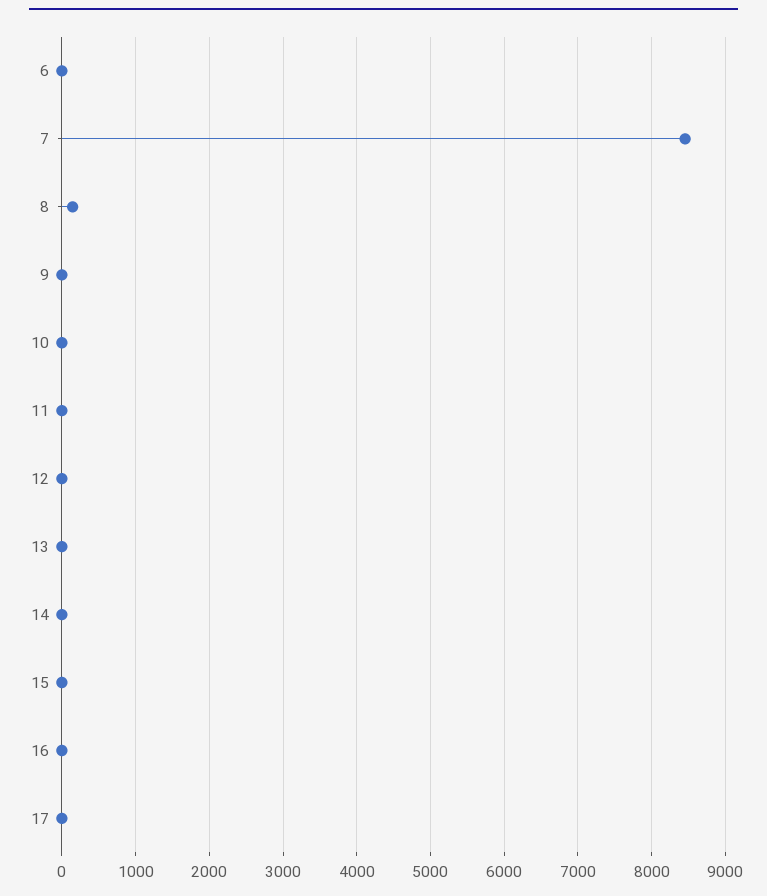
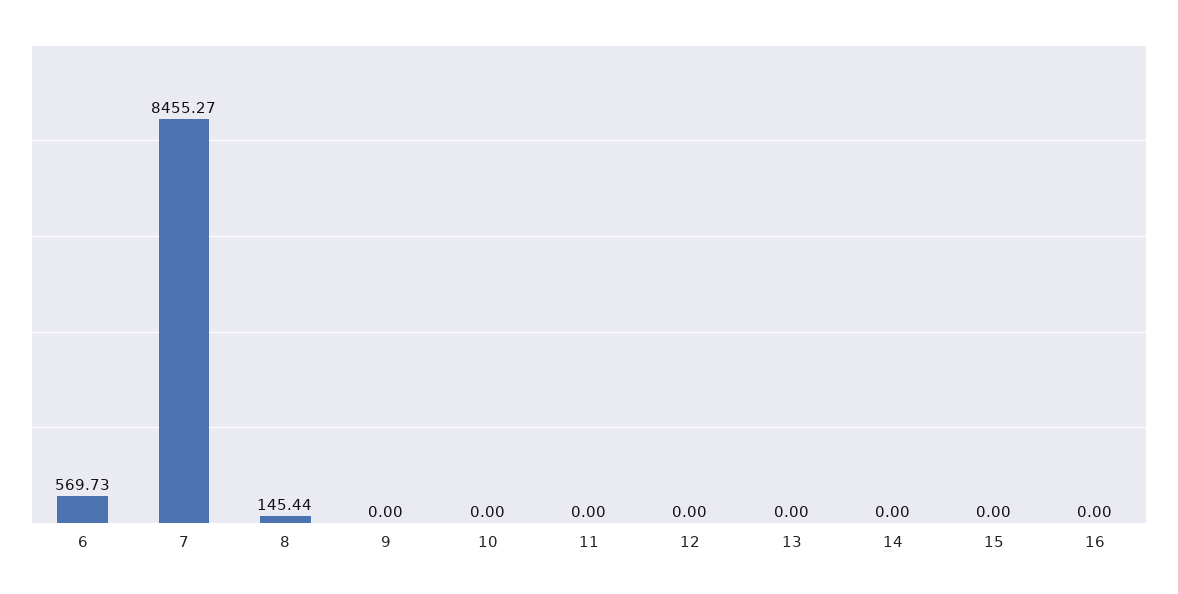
  {
-   "6": 0,
+   "6": 569.73,
    "7": 8455.27,
    "8": 145.44,
    "9": 0,
    "10": 0,
    "11": 0,
    "12": 0,
    "13": 0,
    "14": 0,
    "15": 0,
-   "16": 0,
+   "16": 0
-   "17": 0
  }

